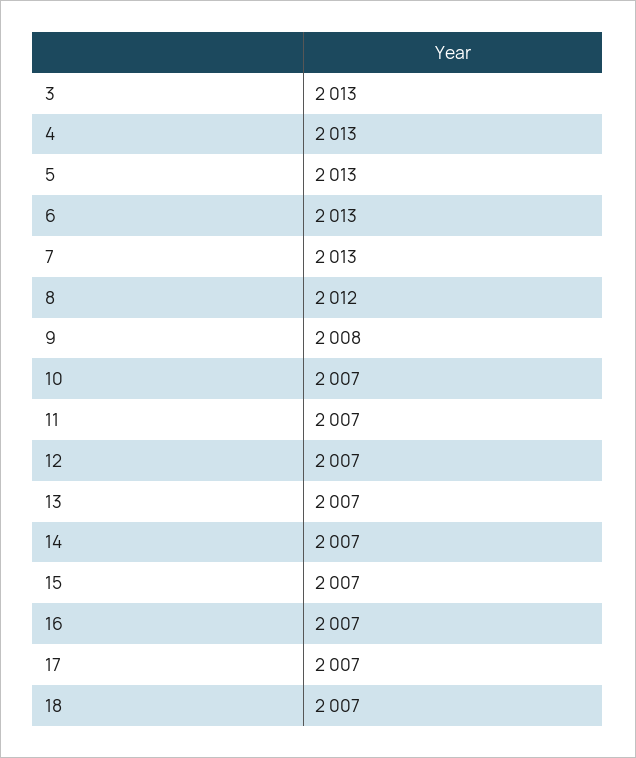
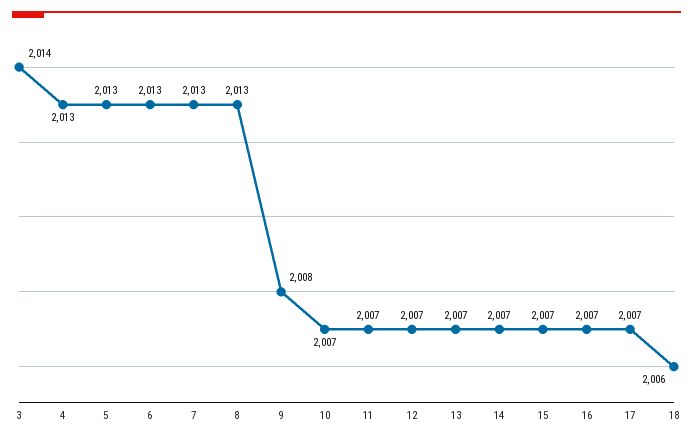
  {
-   "3": 2013,
+   "3": 2014,
    "4": 2013,
    "5": 2013,
    "6": 2013,
    "7": 2013,
-   "8": 2012,
+   "8": 2013,
    "9": 2008,
    "10": 2007,
    "11": 2007,
    "12": 2007,
    "13": 2007,
    "14": 2007,
    "15": 2007,
    "16": 2007,
    "17": 2007,
-   "18": 2007
+   "18": 2006
  }

